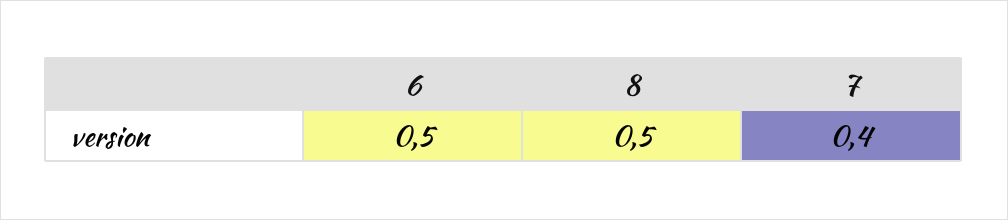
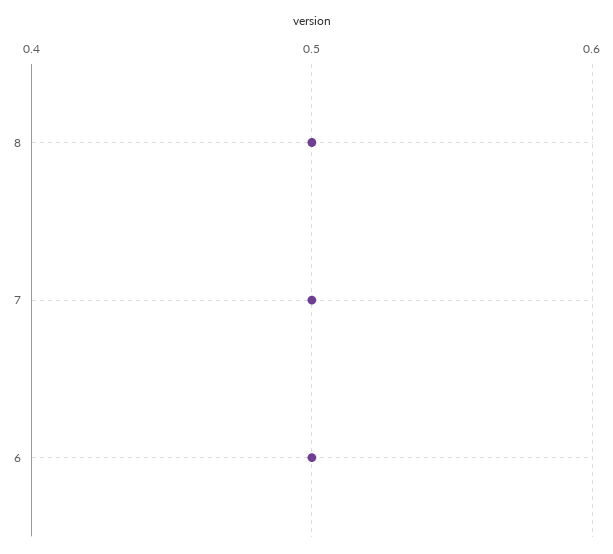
  {
    "6": 0.5,
    "8": 0.5,
-   "7": 0.4
+   "7": 0.5
  }

